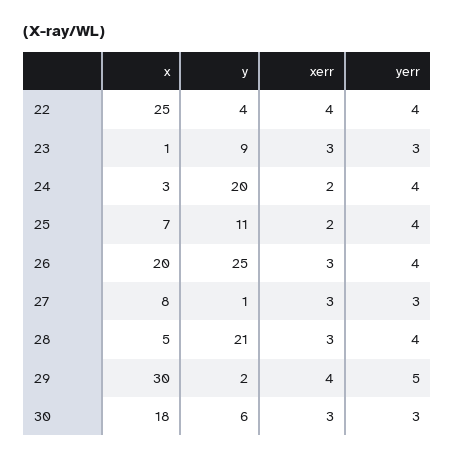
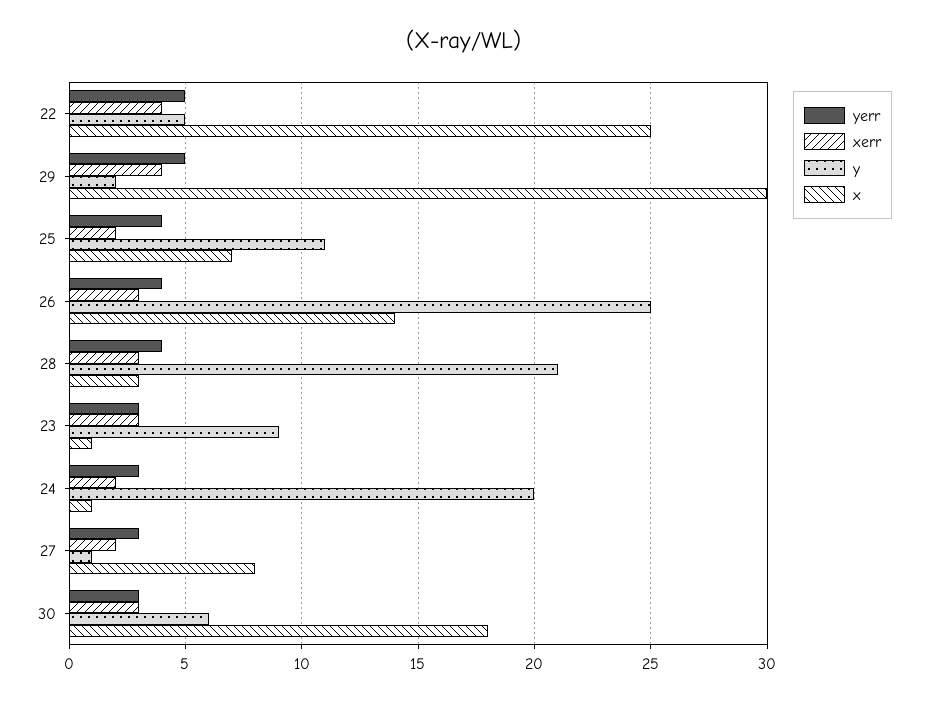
  {
    "x": {
      "22": 25,
      "23": 1,
-     "24": 3,
+     "24": 1,
      "25": 7,
-     "26": 20,
+     "26": 14,
      "27": 8,
-     "28": 5,
+     "28": 3,
      "29": 30,
      "30": 18
    },
    "y": {
-     "22": 4,
+     "22": 5,
      "23": 9,
      "24": 20,
      "25": 11,
      "26": 25,
      "27": 1,
      "28": 21,
      "29": 2,
      "30": 6
    },
    "xerr": {
      "22": 4,
      "23": 3,
      "24": 2,
      "25": 2,
      "26": 3,
-     "27": 3,
+     "27": 2,
      "28": 3,
      "29": 4,
      "30": 3
    },
    "yerr": {
-     "22": 4,
+     "22": 5,
      "23": 3,
-     "24": 4,
+     "24": 3,
      "25": 4,
      "26": 4,
      "27": 3,
      "28": 4,
      "29": 5,
      "30": 3
    }
  }

